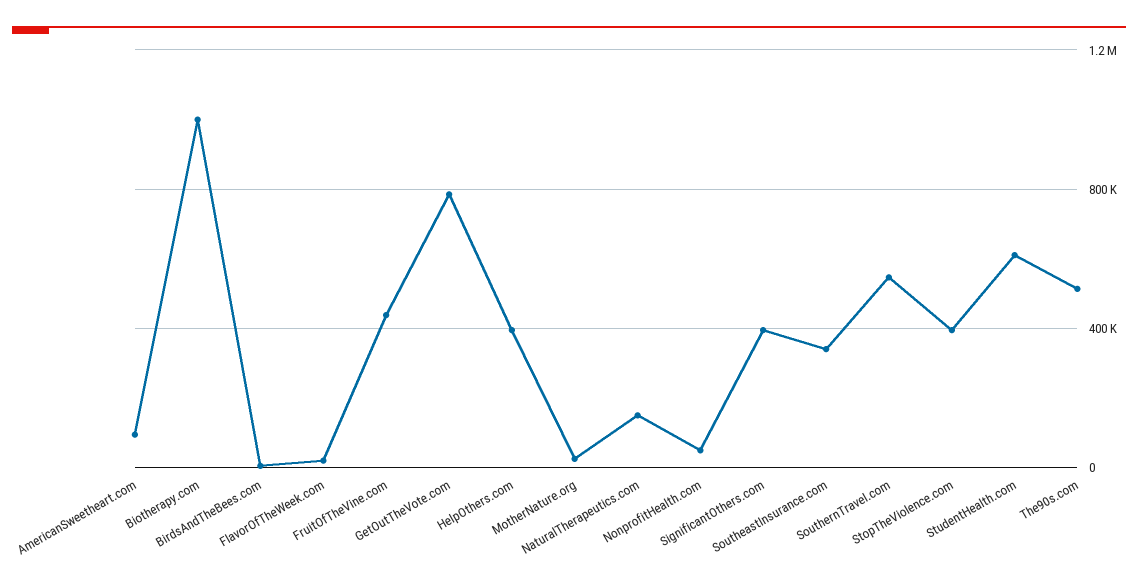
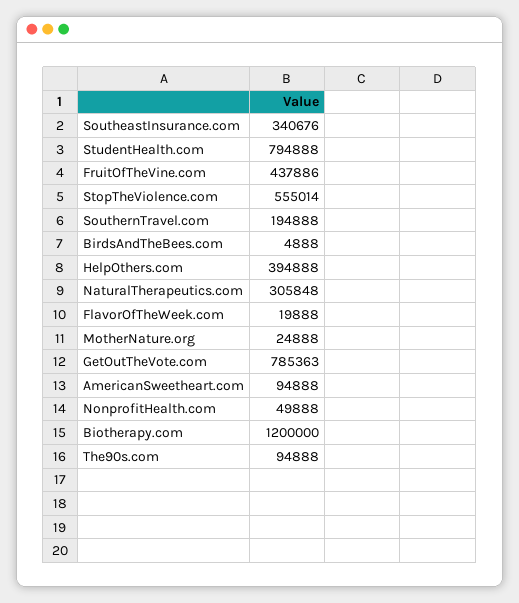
  {
    "AmericanSweetheart.com": 94888,
-   "Biotherapy.com": 1000000,
+   "Biotherapy.com": 1200000,
    "BirdsAndTheBees.com": 4888,
    "FlavorOfTheWeek.com": 19888,
    "FruitOfTheVine.com": 437886,
    "GetOutTheVote.com": 785363,
    "HelpOthers.com": 394888,
    "MotherNature.org": 24888,
-   "NaturalTherapeutics.com": 150000,
+   "NaturalTherapeutics.com": 305848,
    "NonprofitHealth.com": 49888,
-   "SignificantOthers.com": 400000,
    "SoutheastInsurance.com": 340676,
-   "SouthernTravel.com": 550000,
+   "SouthernTravel.com": 194888,
-   "StopTheViolence.com": 400000,
+   "StopTheViolence.com": 555014,
-   "StudentHealth.com": 600000,
+   "StudentHealth.com": 794888,
-   "The90s.com": 500000
+   "The90s.com": 94888
  }

